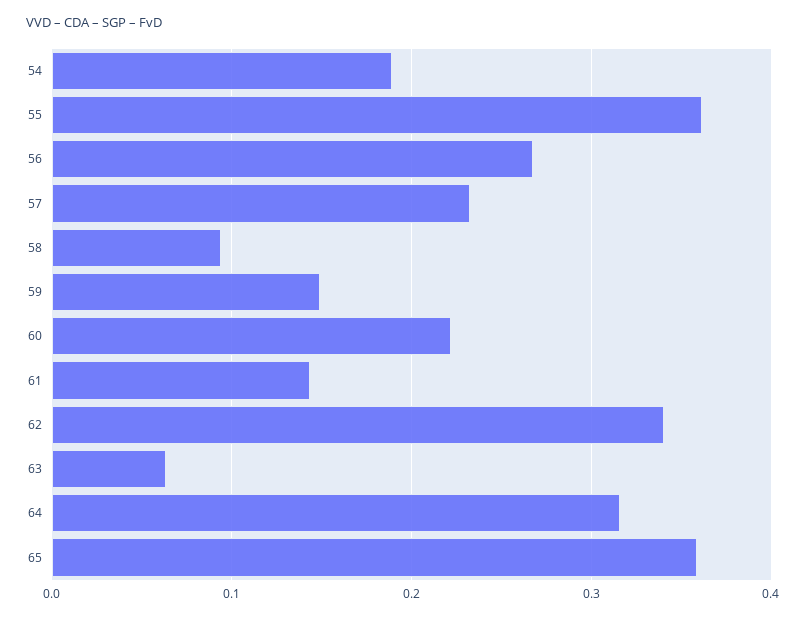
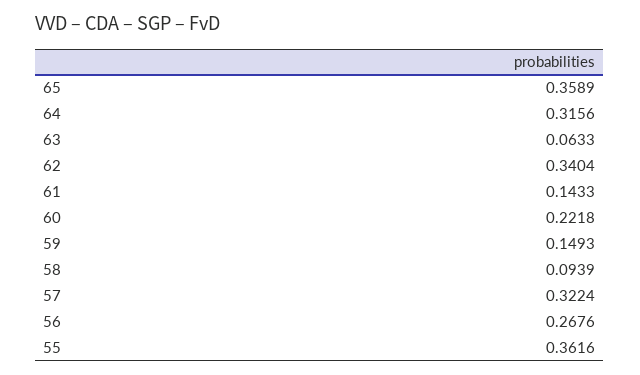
  {
-   "54": 0.19,
    "55": 0.3616,
    "56": 0.2676,
-   "57": 0.23,
+   "57": 0.3224,
    "58": 0.0939,
    "59": 0.1493,
    "60": 0.2218,
    "61": 0.1433,
    "62": 0.3404,
    "63": 0.0633,
    "64": 0.3156,
    "65": 0.3589
  }

